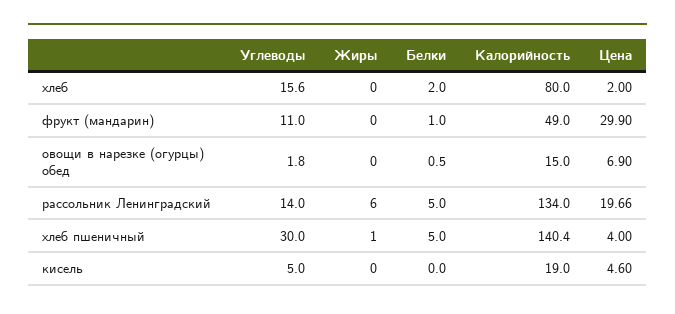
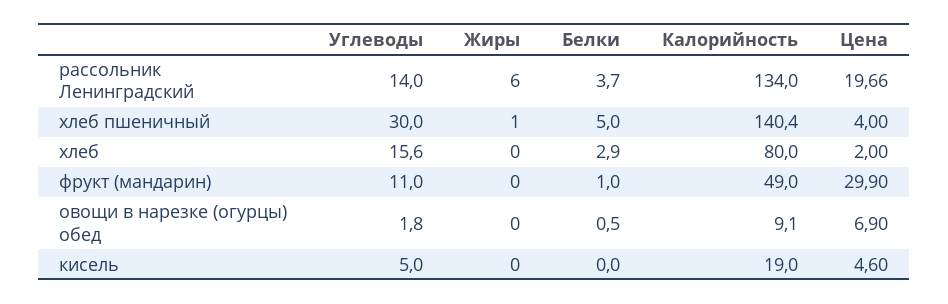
  {
    "Углеводы": {
      "хлеб": 15.6,
      "фрукт (мандарин)": 11,
      "овощи в нарезке (огурцы) обед": 1.8,
      "рассольник Ленинградский": 14,
      "хлеб пшеничный": 30,
      "кисель": 5
    },
    "Жиры": {
      "хлеб": 0,
      "фрукт (мандарин)": 0,
      "овощи в нарезке (огурцы) обед": 0,
      "рассольник Ленинградский": 6,
      "хлеб пшеничный": 1,
      "кисель": 0
    },
    "Белки": {
-     "хлеб": 2,
+     "хлеб": 2.9,
      "фрукт (мандарин)": 1,
      "овощи в нарезке (огурцы) обед": 0.5,
-     "рассольник Ленинградский": 5,
+     "рассольник Ленинградский": 3.7,
      "хлеб пшеничный": 5,
      "кисель": 0
    },
    "Калорийность": {
      "хлеб": 80,
      "фрукт (мандарин)": 49,
-     "овощи в нарезке (огурцы) обед": 15,
+     "овощи в нарезке (огурцы) обед": 9.1,
      "рассольник Ленинградский": 134,
      "хлеб пшеничный": 140.4,
      "кисель": 19
    },
    "Цена": {
      "хлеб": 2,
      "фрукт (мандарин)": 29.9,
      "овощи в нарезке (огурцы) обед": 6.9,
      "рассольник Ленинградский": 19.66,
      "хлеб пшеничный": 4,
      "кисель": 4.6
    }
  }

